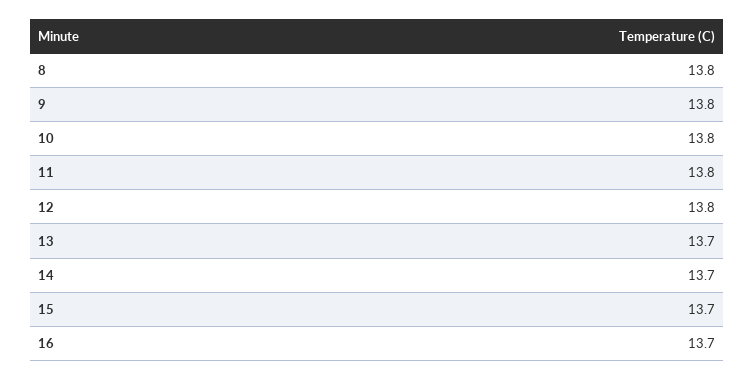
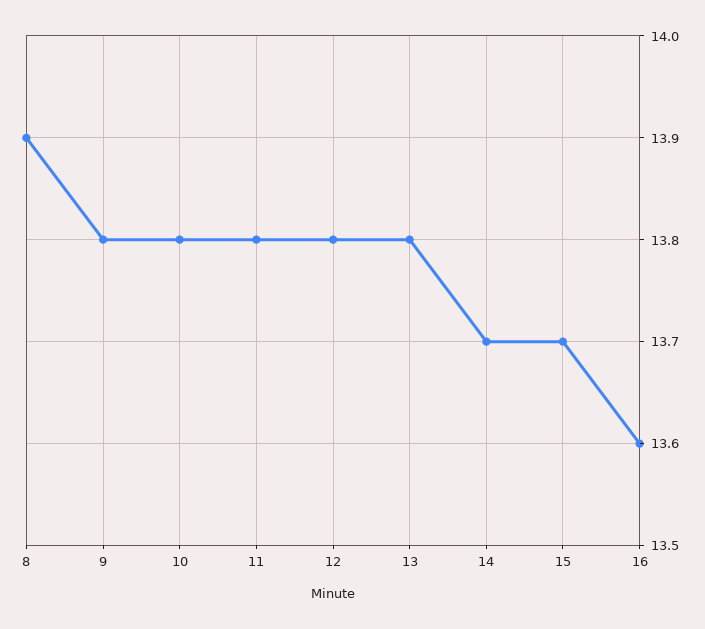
  {
-   "8": 13.8,
+   "8": 13.9,
    "9": 13.8,
    "10": 13.8,
    "11": 13.8,
    "12": 13.8,
-   "13": 13.7,
+   "13": 13.8,
    "14": 13.7,
    "15": 13.7,
-   "16": 13.7
+   "16": 13.6
  }

